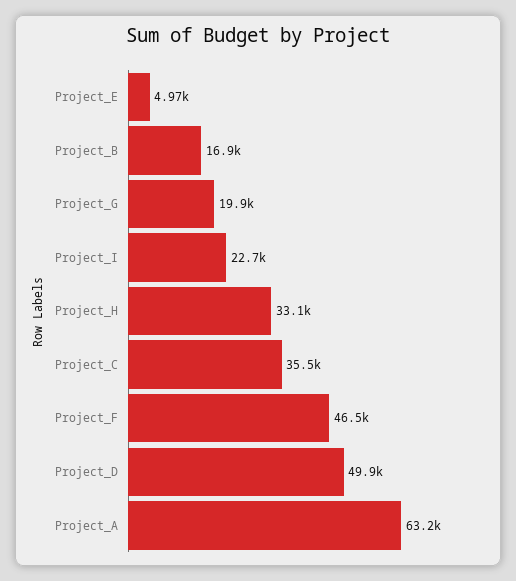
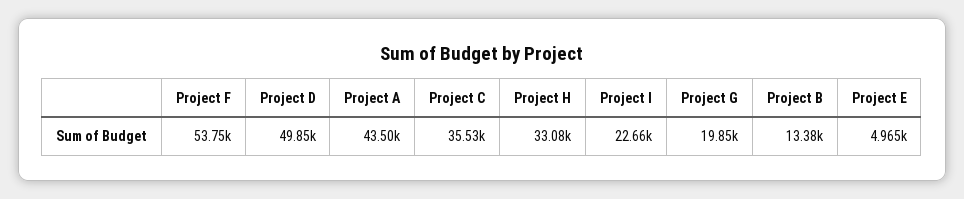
  {
    "Project_E": 4965,
-   "Project_B": 16900,
+   "Project_B": 13380,
    "Project_G": 19850,
    "Project_I": 22660,
    "Project_H": 33080,
    "Project_C": 35530,
-   "Project_F": 46500,
+   "Project_F": 53750,
    "Project_D": 49850,
-   "Project_A": 63200
+   "Project_A": 43500
  }

